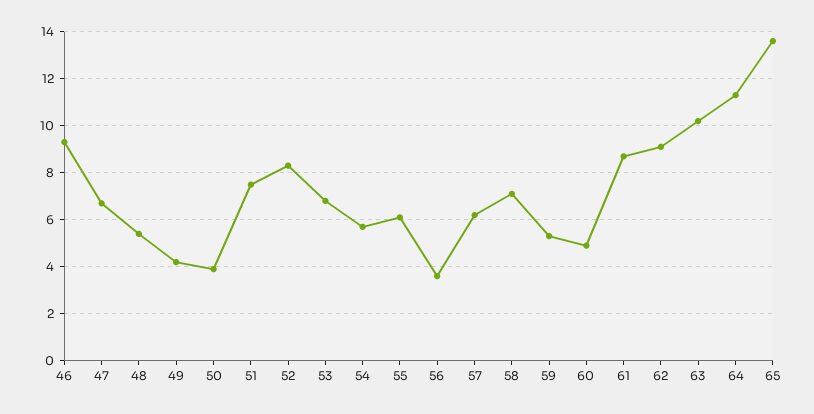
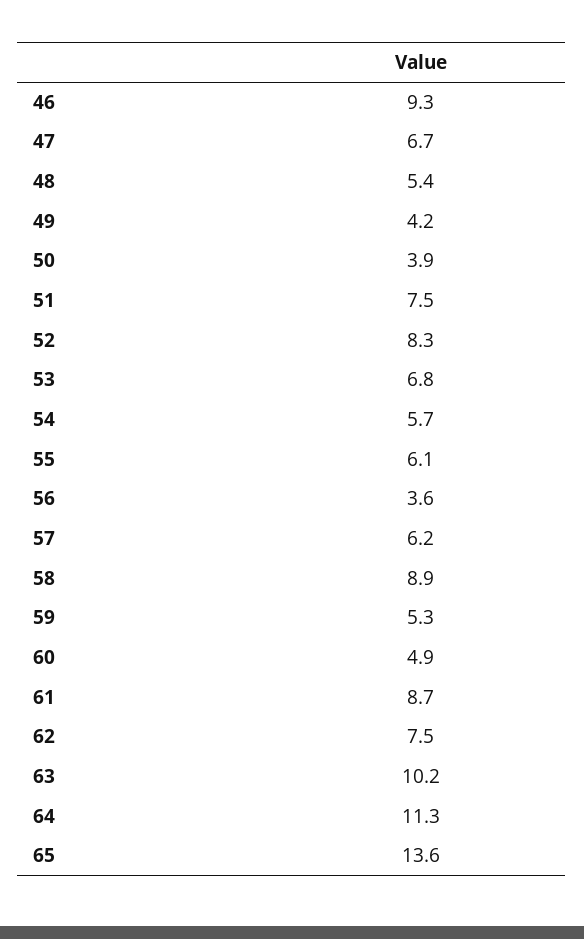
  {
    "46": 9.3,
    "47": 6.7,
    "48": 5.4,
    "49": 4.2,
    "50": 3.9,
    "51": 7.5,
    "52": 8.3,
    "53": 6.8,
    "54": 5.7,
    "55": 6.1,
    "56": 3.6,
    "57": 6.2,
-   "58": 7,
+   "58": 8.9,
    "59": 5.3,
    "60": 4.9,
    "61": 8.7,
-   "62": 9,
+   "62": 7.5,
    "63": 10.2,
    "64": 11.3,
    "65": 13.6
  }

